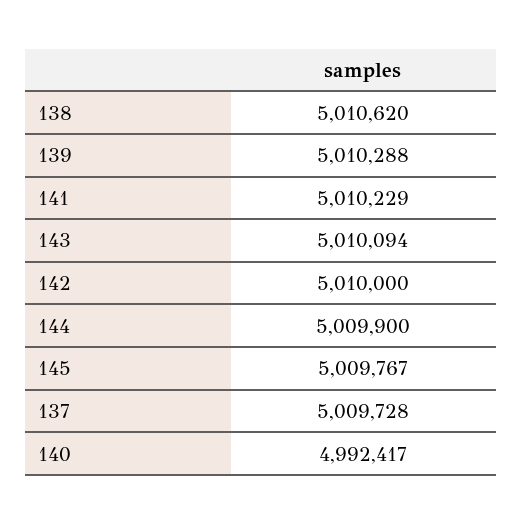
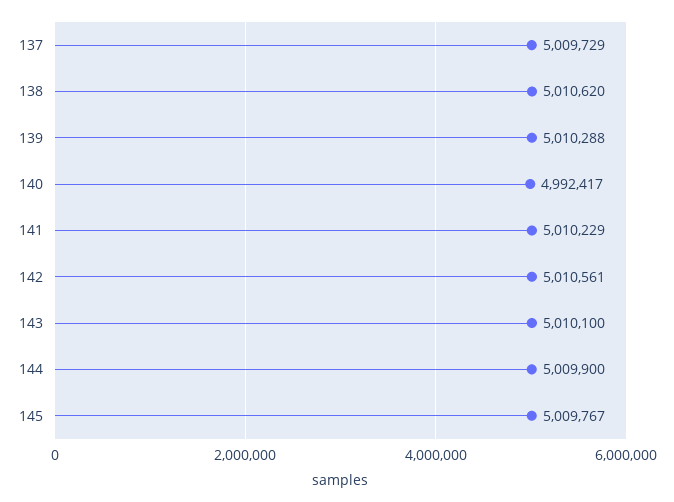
  {
    "138": 5010620,
    "139": 5010288,
    "141": 5010229,
-   "143": 5010094,
+   "143": 5010100,
-   "142": 5010000,
+   "142": 5010561,
    "144": 5009900,
    "145": 5009767,
-   "137": 5009728,
+   "137": 5009729,
    "140": 4992417
  }

